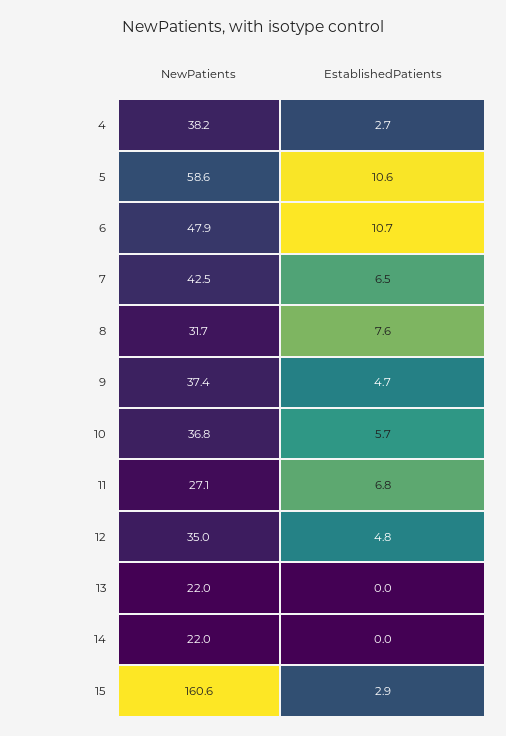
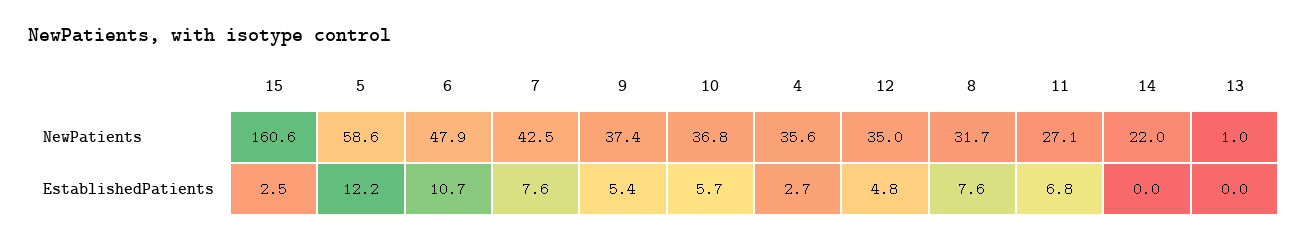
  {
    "NewPatients": {
-     "4": 38.2,
+     "4": 35.6,
      "5": 58.6,
      "6": 47.9,
      "7": 42.5,
      "8": 31.7,
      "9": 37.4,
      "10": 36.8,
      "11": 27.1,
      "12": 35,
-     "13": 22,
+     "13": 1,
      "14": 22,
      "15": 160.6
    },
    "EstablishedPatients": {
      "4": 2.7,
-     "5": 10.6,
+     "5": 12.2,
      "6": 10.7,
-     "7": 6.5,
+     "7": 7.6,
      "8": 7.6,
-     "9": 4.7,
+     "9": 5.4,
      "10": 5.7,
      "11": 6.8,
      "12": 4.8,
      "13": 0,
      "14": 0,
-     "15": 2.9
+     "15": 2.5
    }
  }

